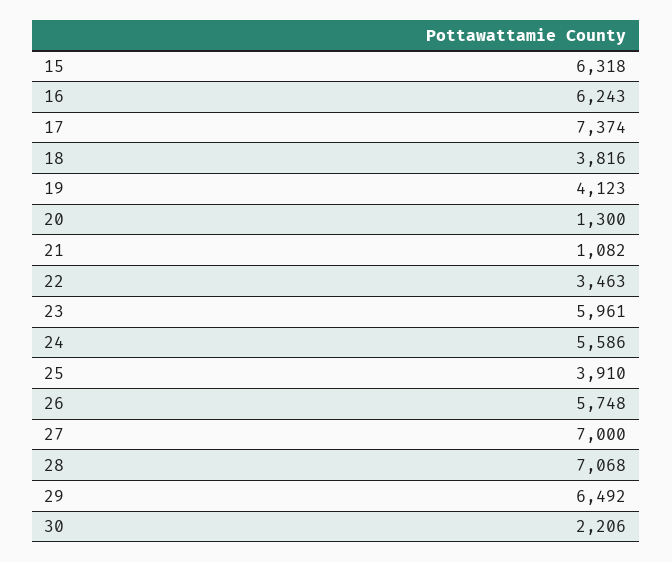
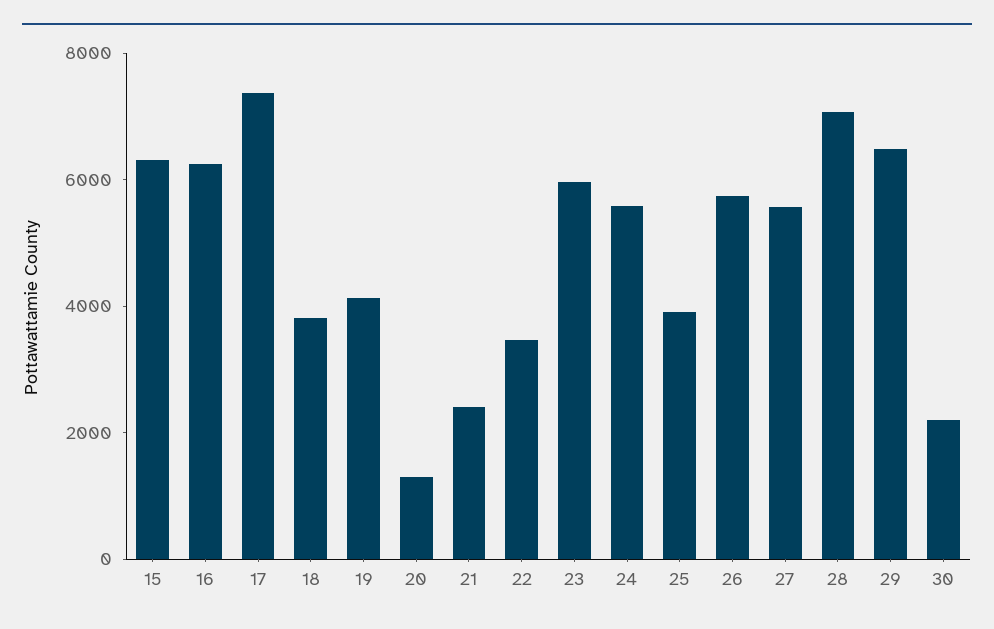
  {
    "15": 6318,
    "16": 6243,
    "17": 7374,
    "18": 3816,
    "19": 4123,
    "20": 1300,
-   "21": 1082,
+   "21": 2500,
    "22": 3463,
    "23": 5961,
    "24": 5586,
    "25": 3910,
    "26": 5748,
-   "27": 7000,
+   "27": 5500,
    "28": 7068,
    "29": 6492,
    "30": 2206
  }

